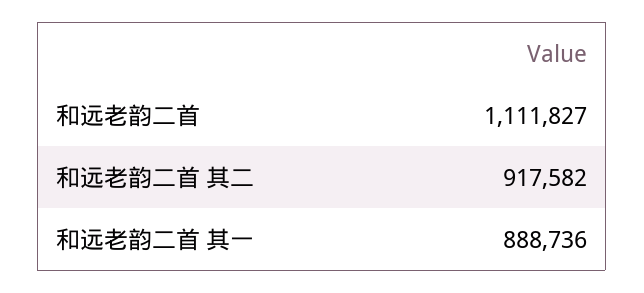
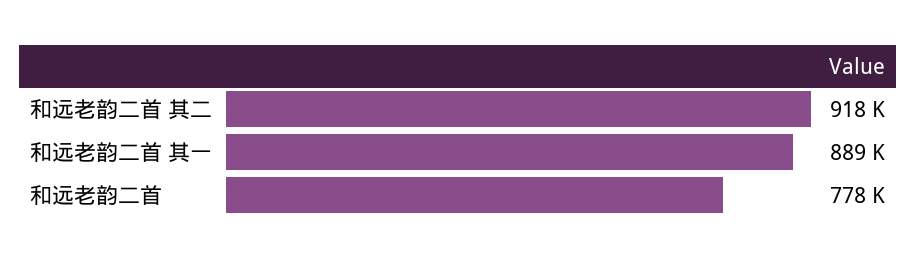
  {
-   "和远老韵二首": 1111827,
+   "和远老韵二首": 778000,
    "和远老韵二首 其二": 917582,
    "和远老韵二首 其一": 888736
  }

